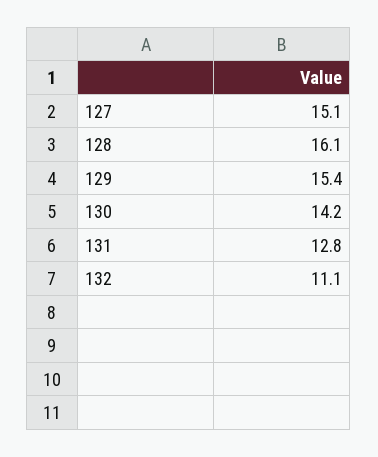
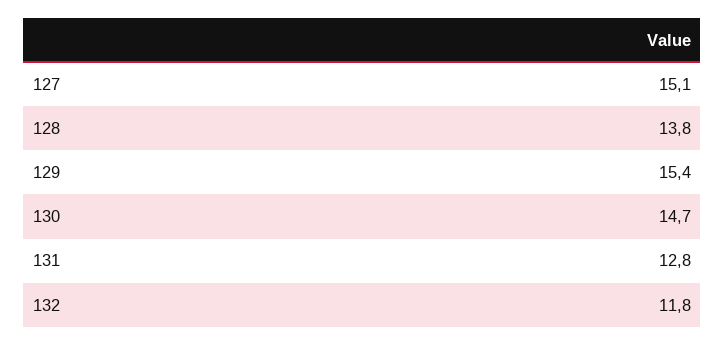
  {
    "127": 15.1,
-   "128": 16.1,
+   "128": 13.8,
    "129": 15.4,
-   "130": 14.2,
+   "130": 14.7,
    "131": 12.8,
-   "132": 11.1
+   "132": 11.8
  }

